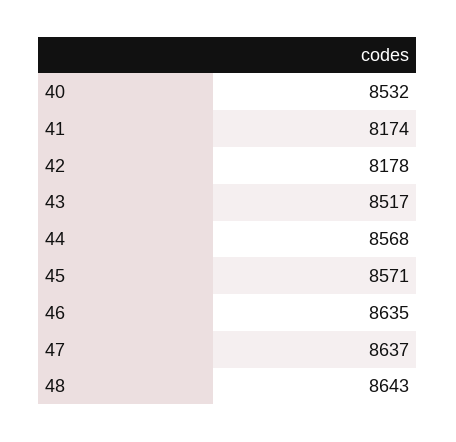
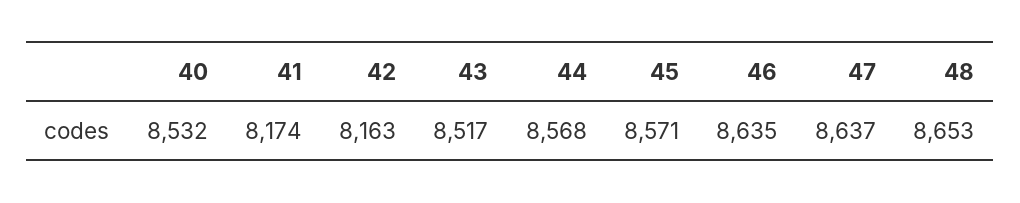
  {
    "40": 8532,
    "41": 8174,
-   "42": 8178,
+   "42": 8163,
    "43": 8517,
    "44": 8568,
    "45": 8571,
    "46": 8635,
    "47": 8637,
-   "48": 8643
+   "48": 8653
  }

